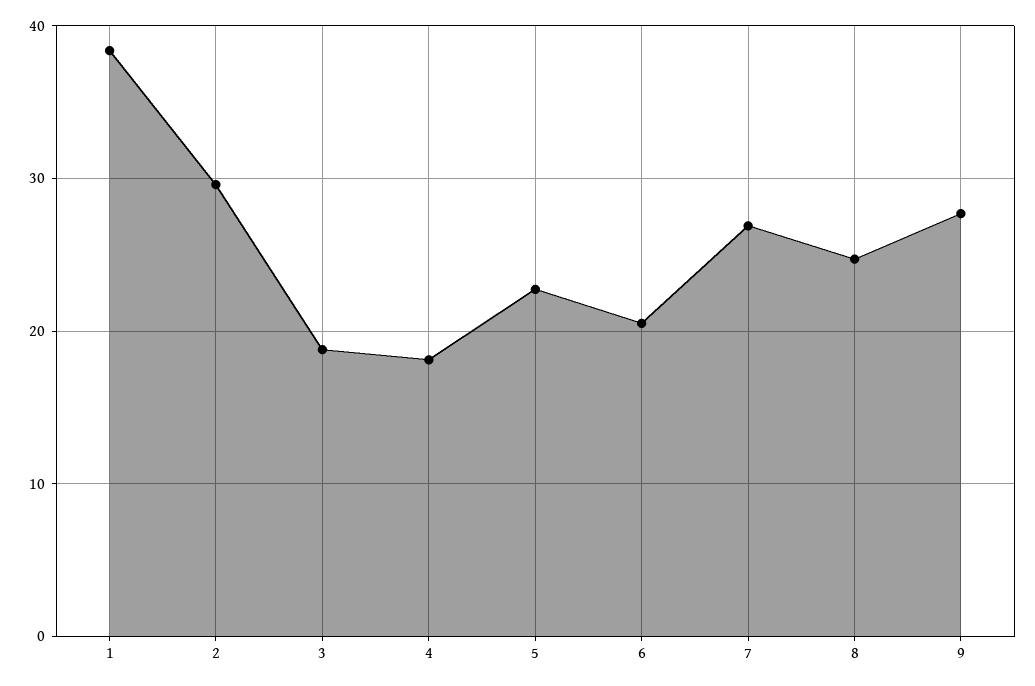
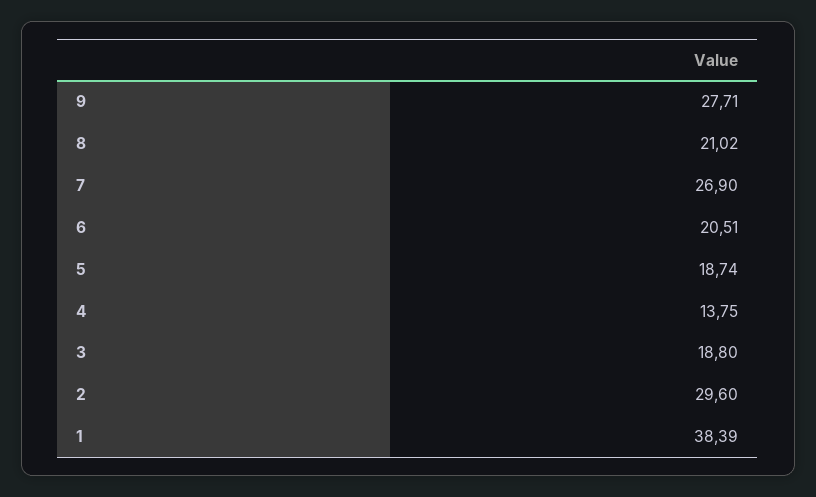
  {
    "1": 38.39,
    "2": 29.6,
    "3": 18.8,
-   "4": 18,
+   "4": 13.75,
-   "5": 23,
+   "5": 18.74,
    "6": 20.51,
    "7": 26.9,
-   "8": 25,
+   "8": 21.02,
    "9": 27.71
  }

